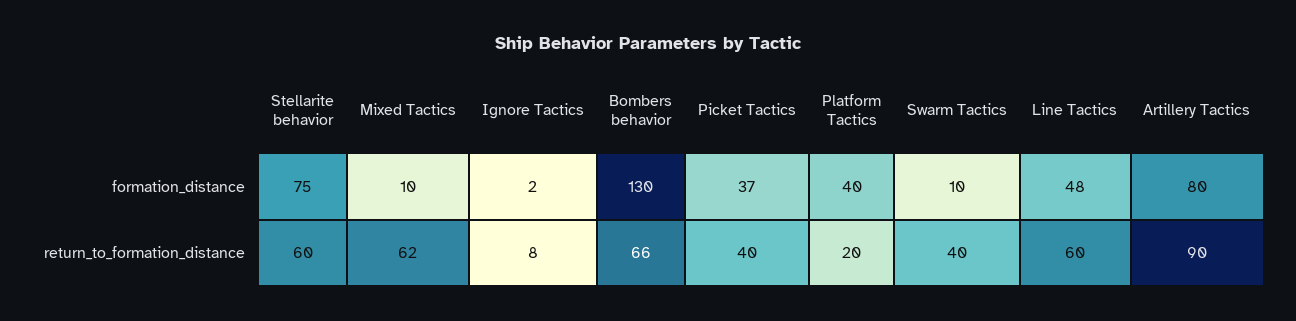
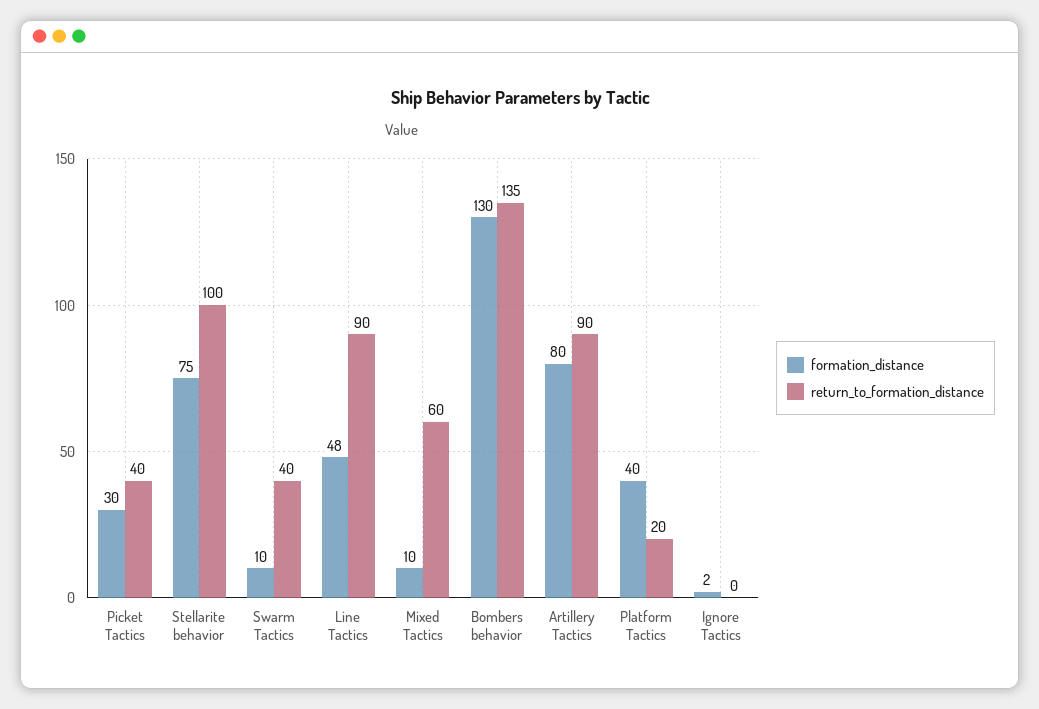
  {
    "formation_distance": {
      "Stellarite behavior": 75,
      "Mixed Tactics": 10,
      "Ignore Tactics": 2,
      "Bombers behavior": 130,
-     "Picket Tactics": 37,
+     "Picket Tactics": 30,
      "Platform Tactics": 40,
      "Swarm Tactics": 10,
      "Line Tactics": 48,
      "Artillery Tactics": 80
    },
    "return_to_formation_distance": {
-     "Stellarite behavior": 60,
+     "Stellarite behavior": 100,
-     "Mixed Tactics": 62,
+     "Mixed Tactics": 60,
-     "Ignore Tactics": 8,
+     "Ignore Tactics": 0,
-     "Bombers behavior": 66,
+     "Bombers behavior": 135,
      "Picket Tactics": 40,
      "Platform Tactics": 20,
      "Swarm Tactics": 40,
-     "Line Tactics": 60,
+     "Line Tactics": 90,
      "Artillery Tactics": 90
    }
  }

